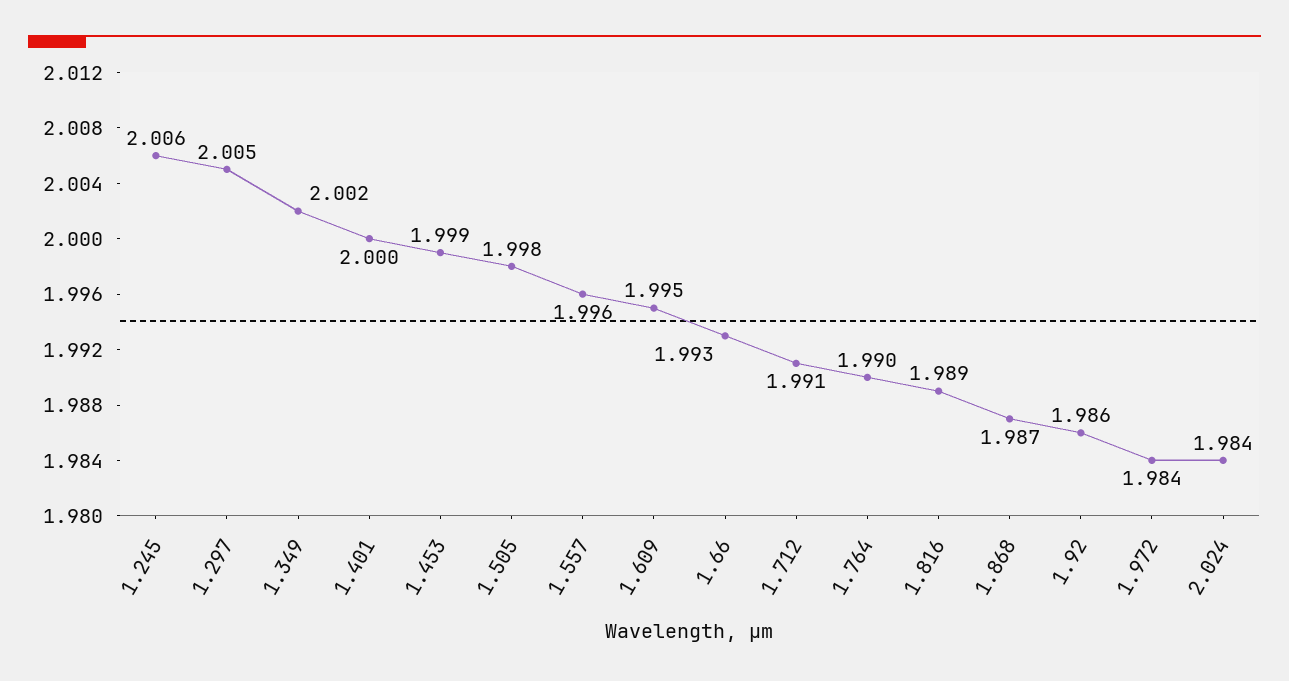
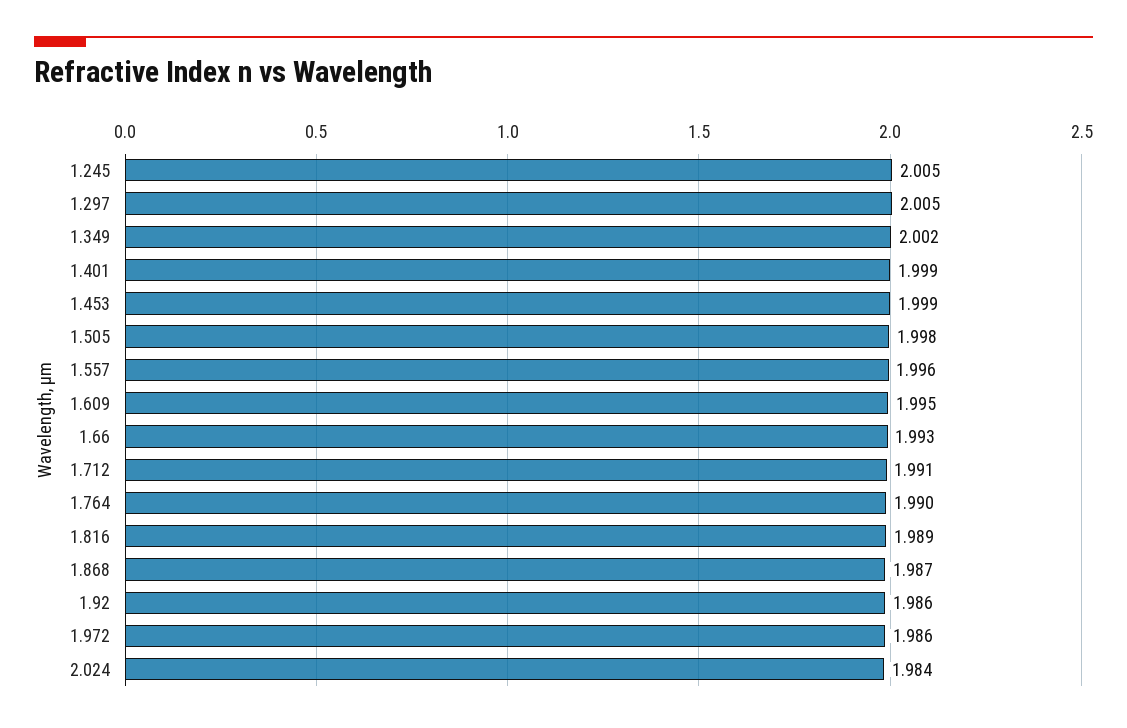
  {
-   "1.245": 2.006,
+   "1.245": 2.005,
    "1.297": 2.005,
    "1.349": 2.002,
-   "1.401": 2,
+   "1.401": 1.999,
    "1.453": 1.999,
    "1.505": 1.998,
    "1.557": 1.996,
    "1.609": 1.995,
    "1.66": 1.993,
    "1.712": 1.991,
    "1.764": 1.99,
    "1.816": 1.989,
    "1.868": 1.987,
    "1.92": 1.986,
-   "1.972": 1.984,
+   "1.972": 1.986,
    "2.024": 1.984
  }

